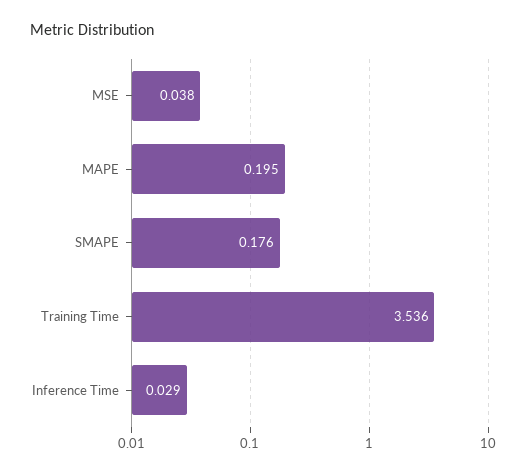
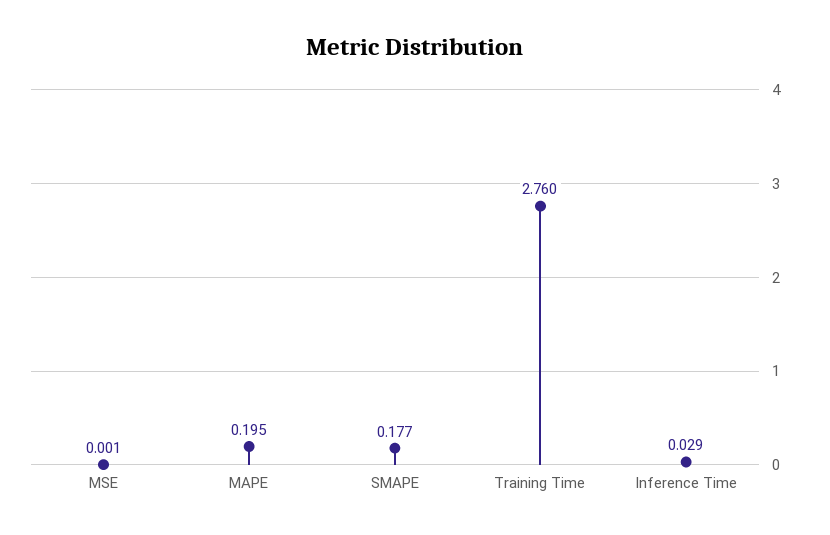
  {
-   "MSE": 0.038,
+   "MSE": 0.001,
    "MAPE": 0.195,
-   "SMAPE": 0.176,
+   "SMAPE": 0.177,
-   "Training Time": 3.536,
+   "Training Time": 2.76,
    "Inference Time": 0.029
  }

